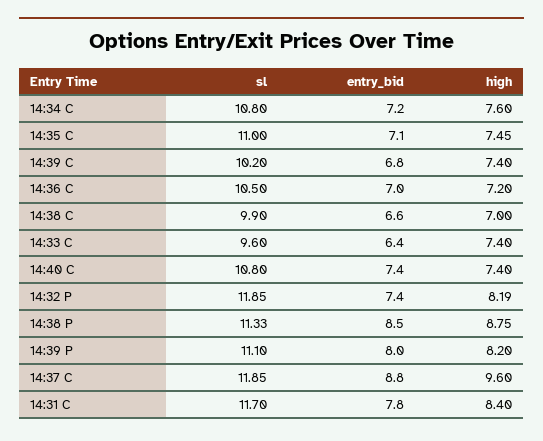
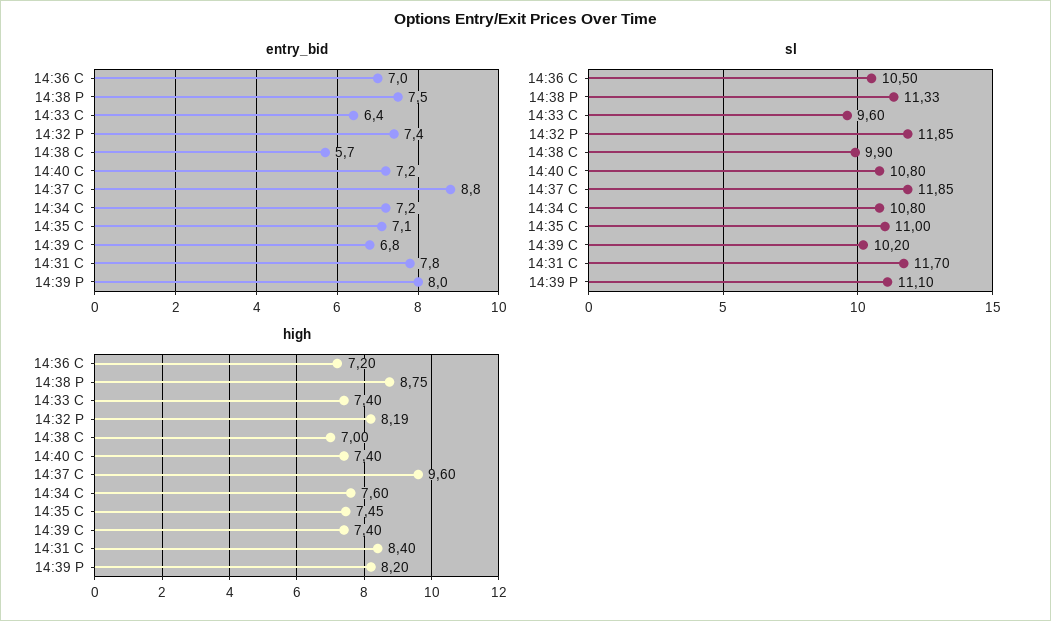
  {
    "sl": {
      "14:34 C": 10.8,
      "14:35 C": 11,
      "14:39 C": 10.2,
      "14:36 C": 10.5,
      "14:38 C": 9.9,
      "14:33 C": 9.6,
      "14:40 C": 10.8,
      "14:32 P": 11.85,
      "14:38 P": 11.33,
      "14:39 P": 11.1,
      "14:37 C": 11.85,
      "14:31 C": 11.7
    },
    "entry_bid": {
      "14:34 C": 7.2,
      "14:35 C": 7.1,
      "14:39 C": 6.8,
      "14:36 C": 7,
-     "14:38 C": 6.6,
+     "14:38 C": 5.7,
      "14:33 C": 6.4,
-     "14:40 C": 7.4,
+     "14:40 C": 7.2,
      "14:32 P": 7.4,
-     "14:38 P": 8.5,
+     "14:38 P": 7.5,
      "14:39 P": 8,
      "14:37 C": 8.8,
      "14:31 C": 7.8
    },
    "high": {
      "14:34 C": 7.6,
      "14:35 C": 7.45,
      "14:39 C": 7.4,
      "14:36 C": 7.2,
      "14:38 C": 7,
      "14:33 C": 7.4,
      "14:40 C": 7.4,
      "14:32 P": 8.19,
      "14:38 P": 8.75,
      "14:39 P": 8.2,
      "14:37 C": 9.6,
      "14:31 C": 8.4
    }
  }

